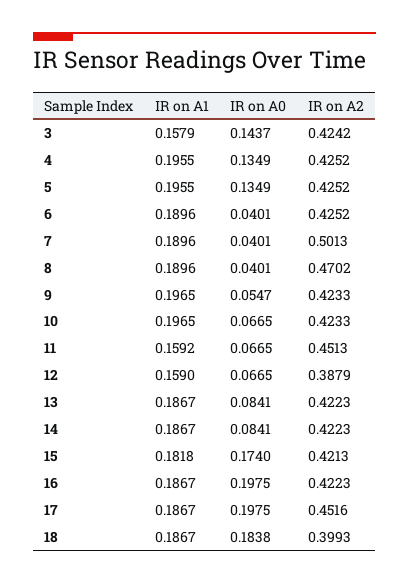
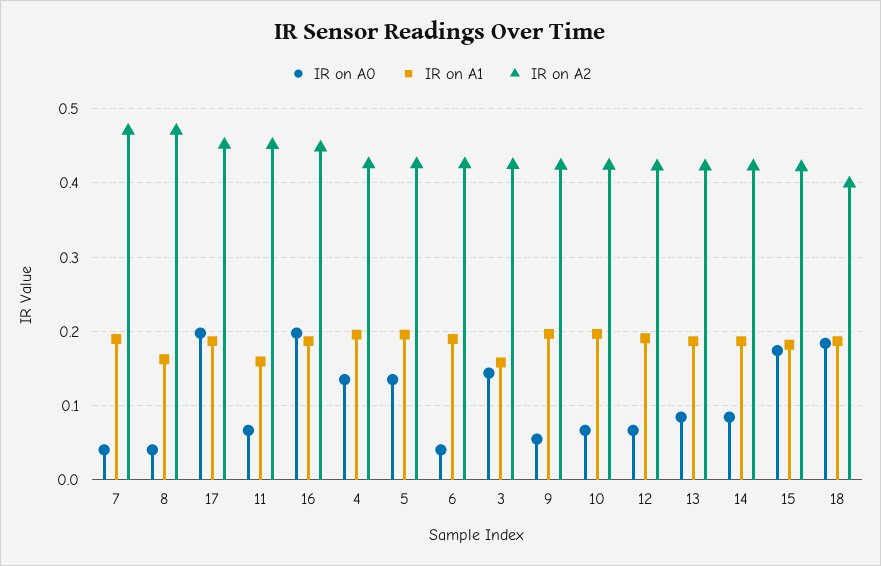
  {
    "IR on A1": {
      "3": 0.1579,
      "4": 0.1955,
      "5": 0.1955,
      "6": 0.1896,
      "7": 0.1896,
-     "8": 0.1896,
+     "8": 0.16,
      "9": 0.1965,
      "10": 0.1965,
      "11": 0.1592,
-     "12": 0.159,
+     "12": 0.19,
      "13": 0.1867,
      "14": 0.1867,
      "15": 0.1818,
      "16": 0.1867,
      "17": 0.1867,
      "18": 0.1867
    },
    "IR on A0": {
      "3": 0.1437,
      "4": 0.1349,
      "5": 0.1349,
      "6": 0.0401,
      "7": 0.0401,
      "8": 0.0401,
      "9": 0.0547,
      "10": 0.0665,
      "11": 0.0665,
      "12": 0.0665,
      "13": 0.0841,
      "14": 0.0841,
      "15": 0.174,
      "16": 0.1975,
      "17": 0.1975,
      "18": 0.1838
    },
    "IR on A2": {
      "3": 0.4242,
      "4": 0.4252,
      "5": 0.4252,
      "6": 0.4252,
-     "7": 0.5013,
+     "7": 0.47,
      "8": 0.4702,
      "9": 0.4233,
      "10": 0.4233,
      "11": 0.4513,
-     "12": 0.3879,
+     "12": 0.42,
      "13": 0.4223,
      "14": 0.4223,
      "15": 0.4213,
-     "16": 0.4223,
+     "16": 0.45,
      "17": 0.4516,
      "18": 0.3993
    }
  }

